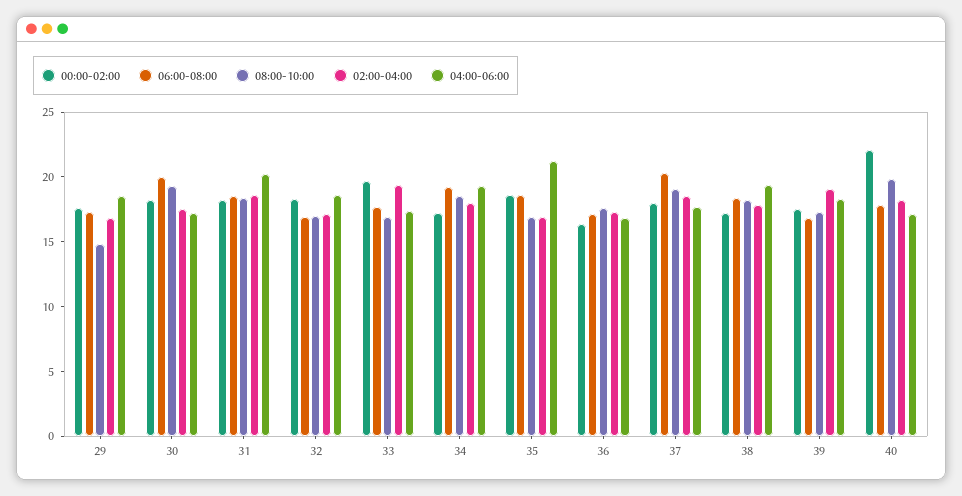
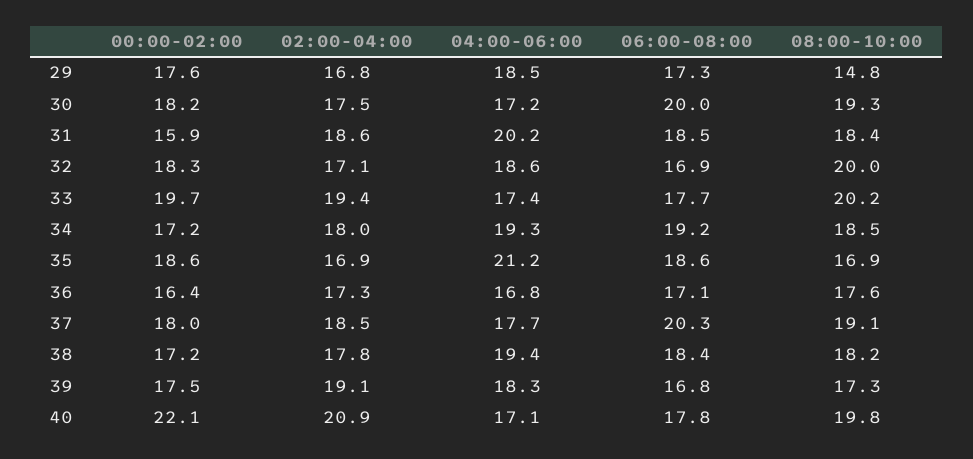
  {
    "00:00-02:00": {
      "29": 17.6,
      "30": 18.2,
-     "31": 18,
+     "31": 15.9,
      "32": 18.3,
      "33": 19.7,
      "34": 17.2,
      "35": 18.6,
      "36": 16.4,
      "37": 18,
      "38": 17.2,
      "39": 17.5,
      "40": 22.1
    },
    "06:00-08:00": {
      "29": 17.3,
      "30": 20,
      "31": 18.5,
      "32": 16.9,
      "33": 17.7,
      "34": 19.2,
      "35": 18.6,
      "36": 17.1,
      "37": 20.3,
      "38": 18.4,
      "39": 16.8,
      "40": 17.8
    },
    "08:00-10:00": {
      "29": 14.8,
      "30": 19.3,
      "31": 18.4,
-     "32": 17,
+     "32": 20,
-     "33": 17,
+     "33": 20.2,
      "34": 18.5,
      "35": 16.9,
      "36": 17.6,
      "37": 19.1,
      "38": 18.2,
      "39": 17.3,
      "40": 19.8
    },
    "02:00-04:00": {
      "29": 16.8,
      "30": 17.5,
      "31": 18.6,
      "32": 17.1,
      "33": 19.4,
      "34": 18,
      "35": 16.9,
      "36": 17.3,
      "37": 18.5,
      "38": 17.8,
      "39": 19.1,
-     "40": 18
+     "40": 20.9
    },
    "04:00-06:00": {
      "29": 18.5,
      "30": 17.2,
      "31": 20.2,
      "32": 18.6,
      "33": 17.4,
      "34": 19.3,
      "35": 21.2,
      "36": 16.8,
      "37": 17.7,
      "38": 19.4,
      "39": 18.3,
      "40": 17.1
    }
  }

